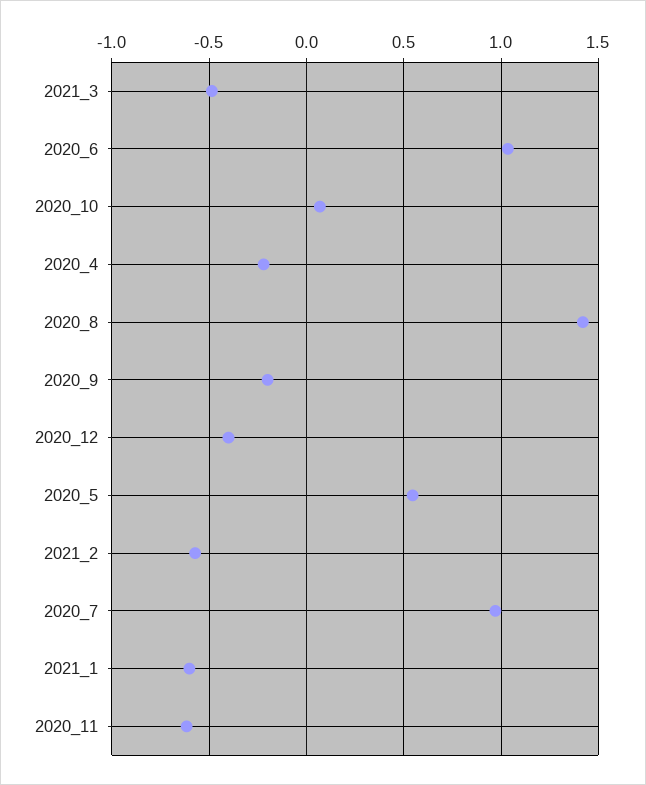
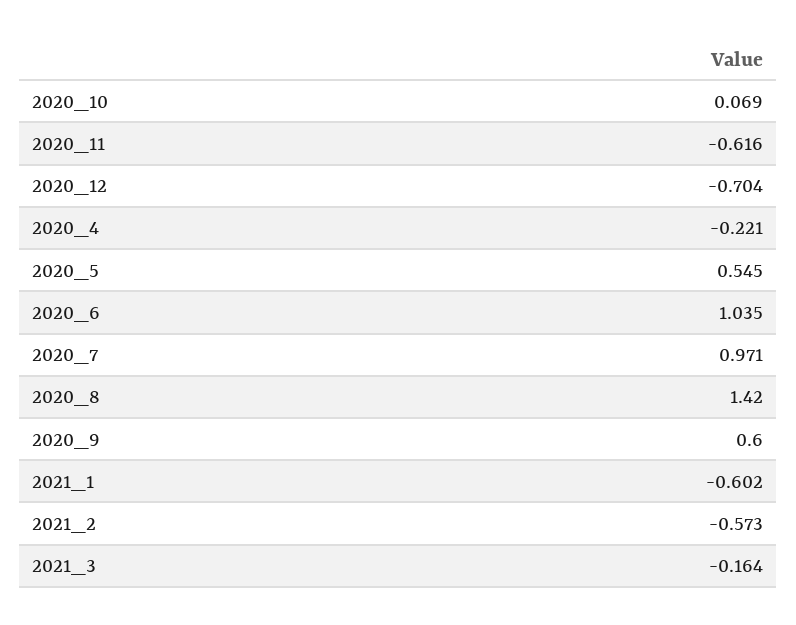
  {
-   "2021_3": -0.5,
+   "2021_3": -0.164,
    "2020_6": 1.035,
    "2020_10": 0.069,
    "2020_4": -0.221,
    "2020_8": 1.42,
-   "2020_9": -0.2,
+   "2020_9": 0.6,
-   "2020_12": -0.4,
+   "2020_12": -0.704,
    "2020_5": 0.545,
    "2021_2": -0.573,
    "2020_7": 0.971,
    "2021_1": -0.602,
    "2020_11": -0.616
  }

